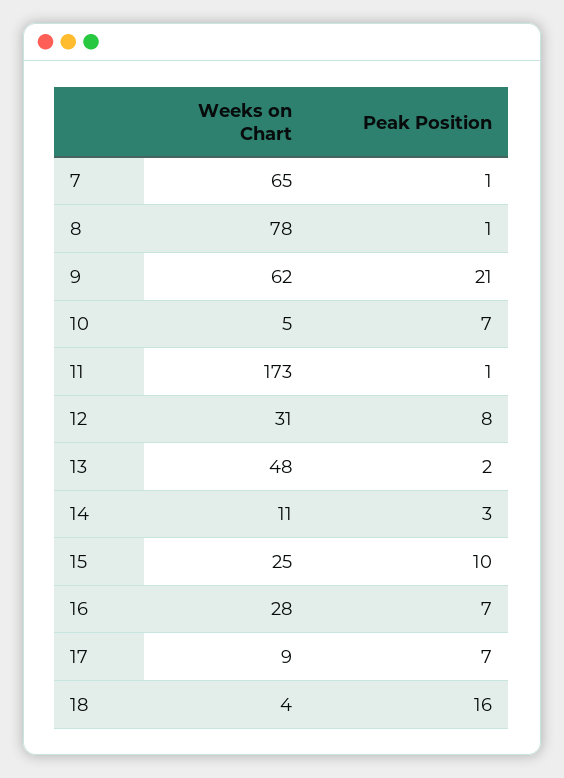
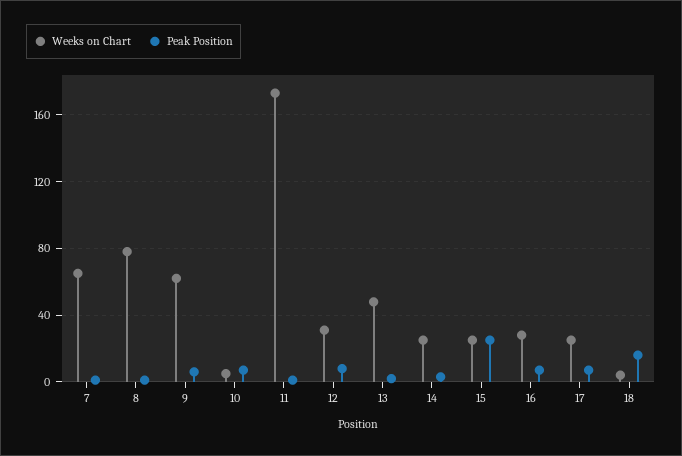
  {
    "Weeks on Chart": {
      "7": 65,
      "8": 78,
      "9": 62,
      "10": 5,
      "11": 173,
      "12": 31,
      "13": 48,
-     "14": 11,
+     "14": 25,
      "15": 25,
      "16": 28,
-     "17": 9,
+     "17": 25,
      "18": 4
    },
    "Peak Position": {
      "7": 1,
      "8": 1,
-     "9": 21,
+     "9": 5,
      "10": 7,
      "11": 1,
      "12": 8,
      "13": 2,
      "14": 3,
-     "15": 10,
+     "15": 25,
      "16": 7,
      "17": 7,
      "18": 16
    }
  }

